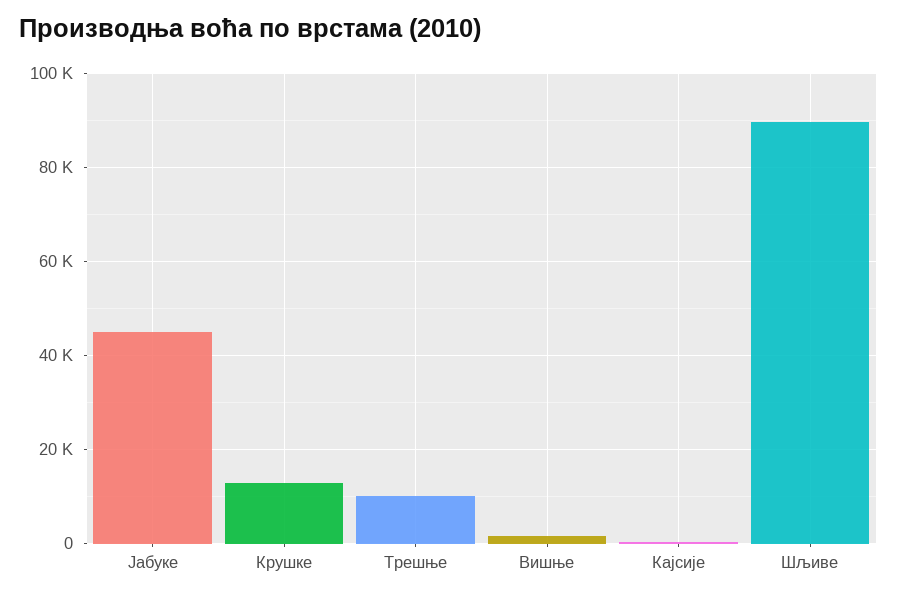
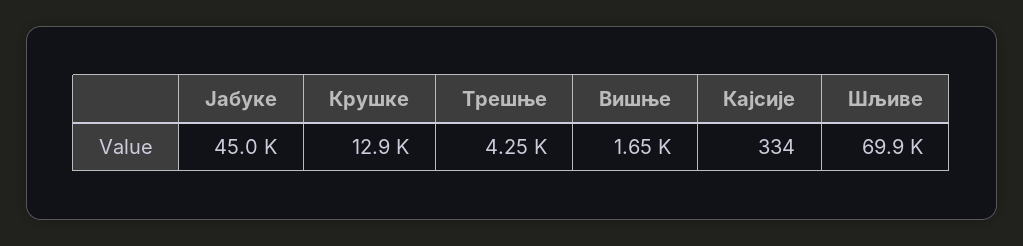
  {
    "Јабуке": 45000,
    "Крушке": 12900,
-   "Трешње": 10000,
+   "Трешње": 4250,
    "Вишње": 1650,
    "Кајсије": 334,
-   "Шљиве": 90000
+   "Шљиве": 69900
  }

